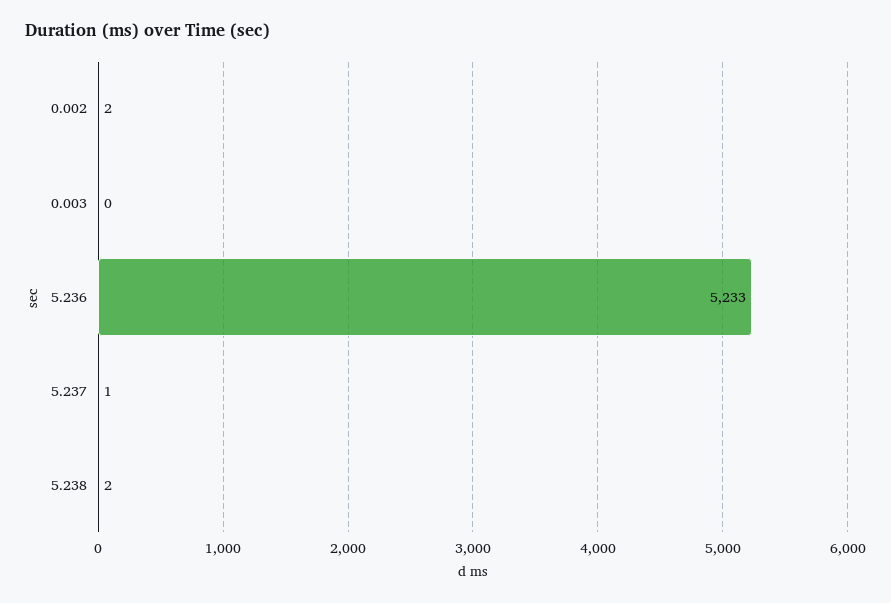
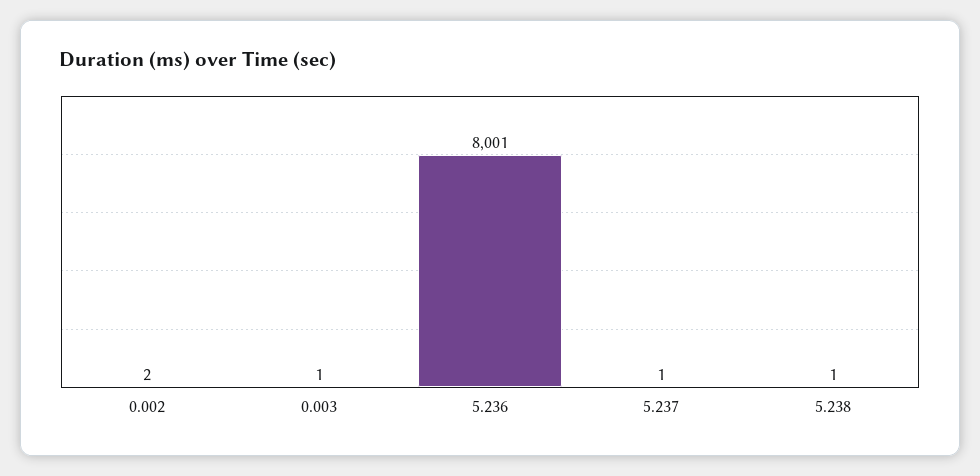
  {
    "0.002": 2,
-   "0.003": 0,
+   "0.003": 1,
-   "5.236": 5233,
+   "5.236": 8001,
    "5.237": 1,
-   "5.238": 2
+   "5.238": 1
  }

